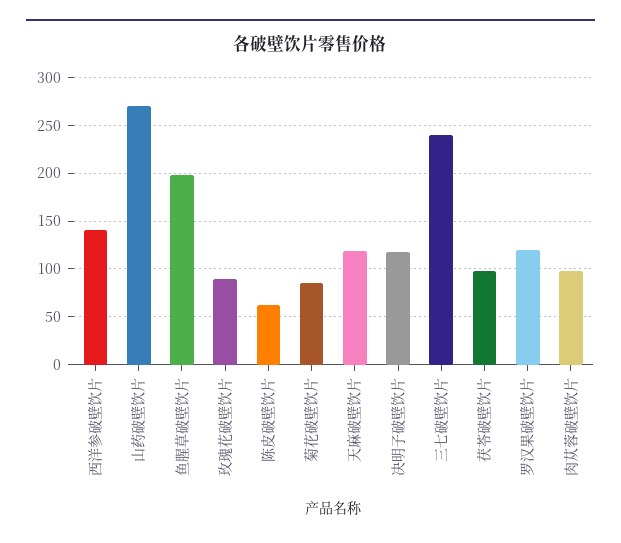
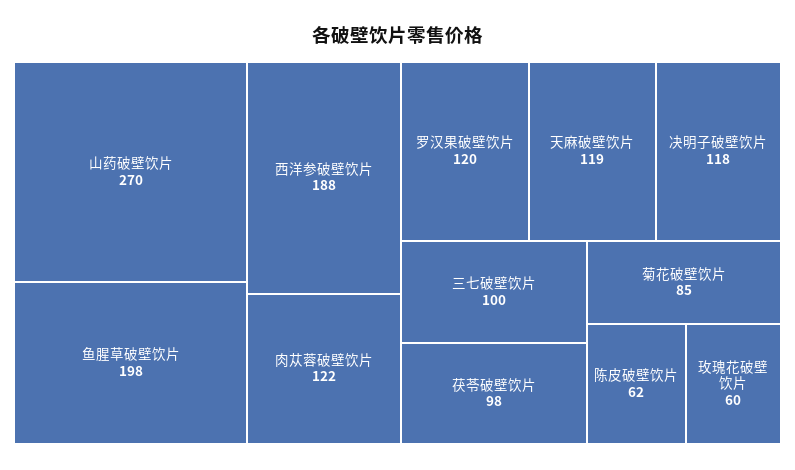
  {
-   "西洋参破壁饮片": 140,
+   "西洋参破壁饮片": 188,
    "山药破壁饮片": 270,
    "鱼腥草破壁饮片": 198,
-   "玫瑰花破壁饮片": 90,
+   "玫瑰花破壁饮片": 60,
    "陈皮破壁饮片": 62,
    "菊花破壁饮片": 85,
    "天麻破壁饮片": 119,
    "决明子破壁饮片": 118,
-   "三七破壁饮片": 240,
+   "三七破壁饮片": 100,
    "茯苓破壁饮片": 98,
    "罗汉果破壁饮片": 120,
-   "肉苁蓉破壁饮片": 100
+   "肉苁蓉破壁饮片": 122
  }

